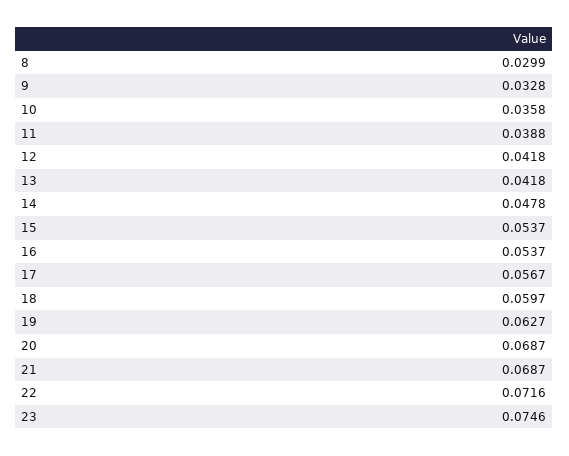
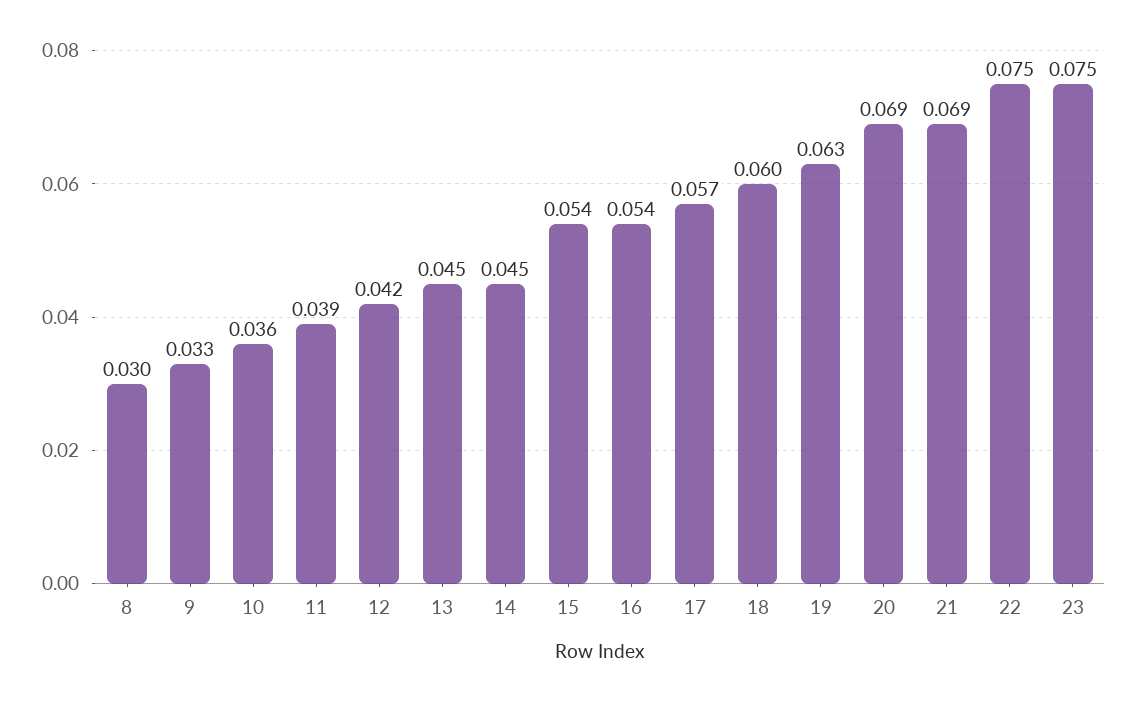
  {
    "8": 0.0299,
    "9": 0.0328,
    "10": 0.0358,
    "11": 0.0388,
    "12": 0.0418,
-   "13": 0.0418,
+   "13": 0.045,
-   "14": 0.0478,
+   "14": 0.045,
    "15": 0.0537,
    "16": 0.0537,
    "17": 0.0567,
    "18": 0.0597,
    "19": 0.0627,
    "20": 0.0687,
    "21": 0.0687,
-   "22": 0.0716,
+   "22": 0.075,
    "23": 0.0746
  }

